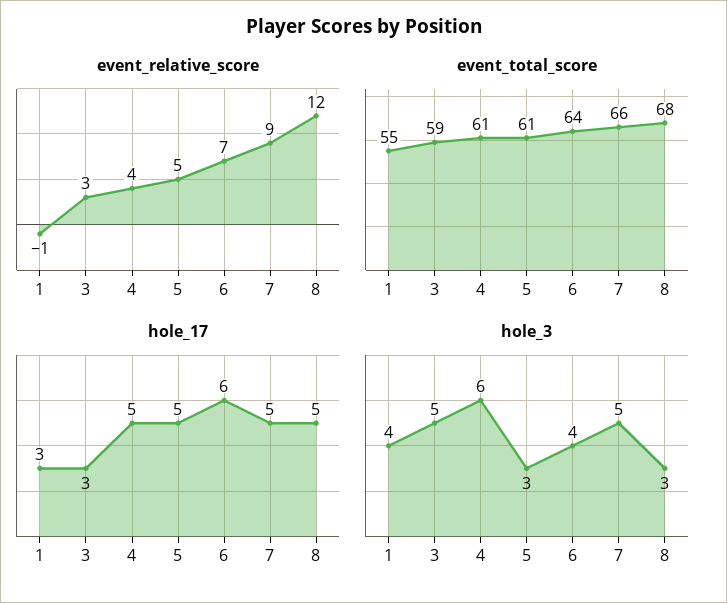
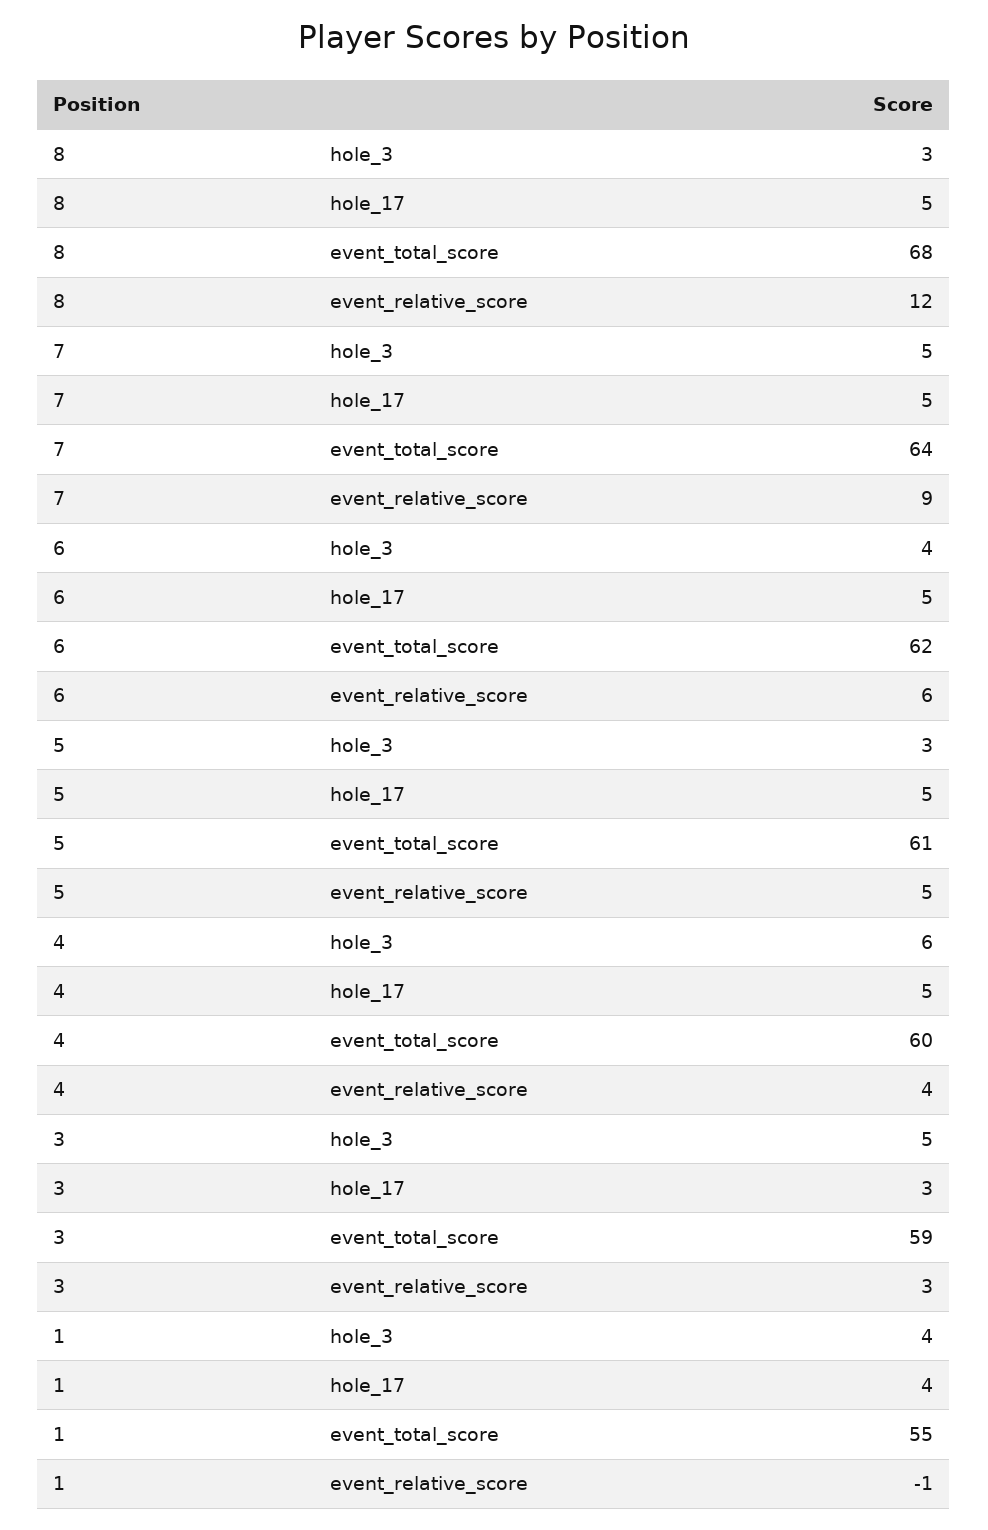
  {
    "event_relative_score": {
      "1": -1,
      "3": 3,
      "4": 4,
      "5": 5,
-     "6": 7,
+     "6": 6,
      "7": 9,
      "8": 12
    },
    "event_total_score": {
      "1": 55,
      "3": 59,
-     "4": 61,
+     "4": 60,
      "5": 61,
-     "6": 64,
+     "6": 62,
-     "7": 66,
+     "7": 64,
      "8": 68
    },
    "hole_17": {
-     "1": 3,
+     "1": 4,
      "3": 3,
      "4": 5,
      "5": 5,
-     "6": 6,
+     "6": 5,
      "7": 5,
      "8": 5
    },
    "hole_3": {
      "1": 4,
      "3": 5,
      "4": 6,
      "5": 3,
      "6": 4,
      "7": 5,
      "8": 3
    }
  }

